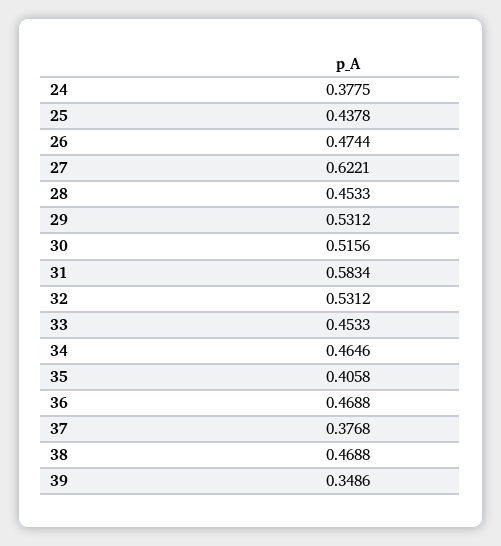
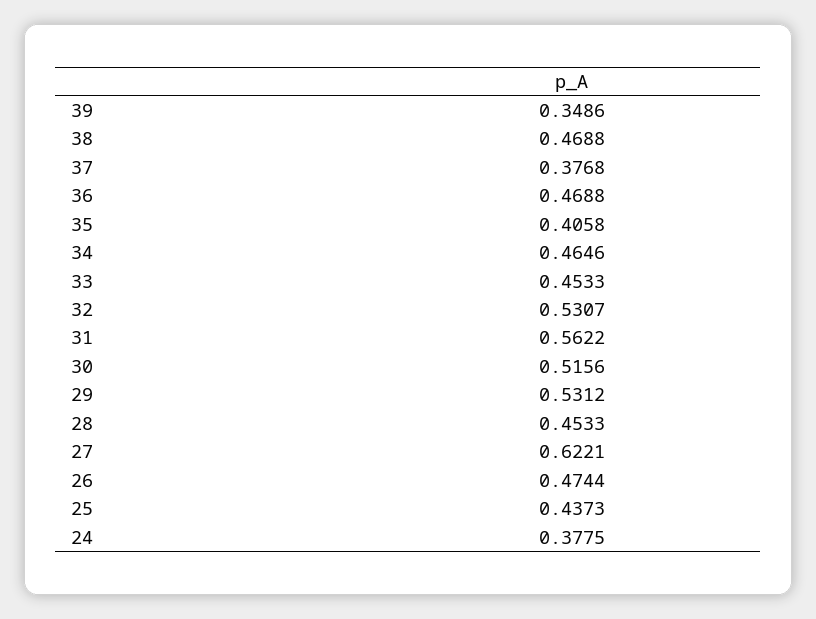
  {
    "24": 0.3775,
-   "25": 0.4378,
+   "25": 0.4373,
    "26": 0.4744,
    "27": 0.6221,
    "28": 0.4533,
    "29": 0.5312,
    "30": 0.5156,
-   "31": 0.5834,
+   "31": 0.5622,
-   "32": 0.5312,
+   "32": 0.5307,
    "33": 0.4533,
    "34": 0.4646,
    "35": 0.4058,
    "36": 0.4688,
    "37": 0.3768,
    "38": 0.4688,
    "39": 0.3486
  }

